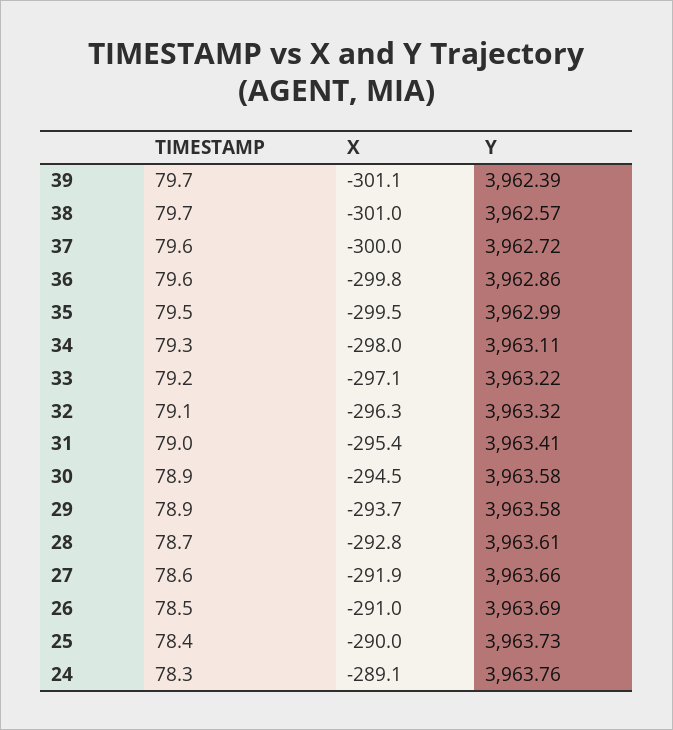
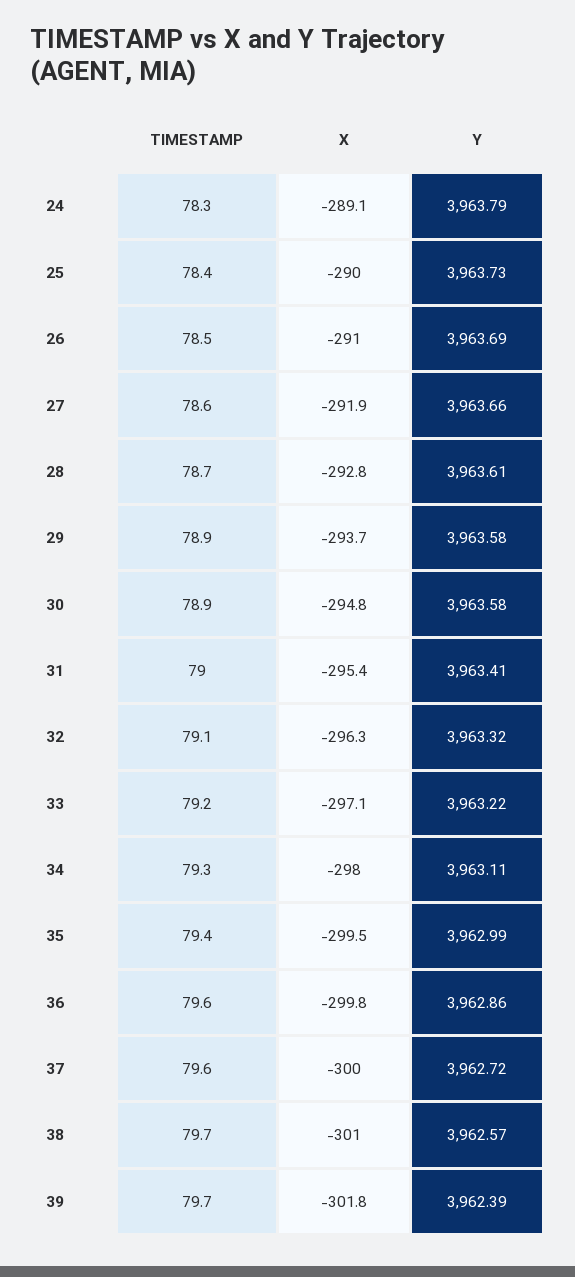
  {
    "TIMESTAMP": {
      "39": 79.7,
      "38": 79.7,
      "37": 79.6,
      "36": 79.6,
-     "35": 79.5,
+     "35": 79.4,
      "34": 79.3,
      "33": 79.2,
      "32": 79.1,
      "31": 79,
      "30": 78.9,
      "29": 78.9,
      "28": 78.7,
      "27": 78.6,
      "26": 78.5,
      "25": 78.4,
      "24": 78.3
    },
    "X": {
-     "39": -301.1,
+     "39": -301.8,
      "38": -301,
      "37": -300,
      "36": -299.8,
      "35": -299.5,
      "34": -298,
      "33": -297.1,
      "32": -296.3,
      "31": -295.4,
-     "30": -294.5,
+     "30": -294.8,
      "29": -293.7,
      "28": -292.8,
      "27": -291.9,
      "26": -291,
      "25": -290,
      "24": -289.1
    },
    "Y": {
      "39": 3962.39,
      "38": 3962.57,
      "37": 3962.72,
      "36": 3962.86,
      "35": 3962.99,
      "34": 3963.11,
      "33": 3963.22,
      "32": 3963.32,
      "31": 3963.41,
      "30": 3963.58,
      "29": 3963.58,
      "28": 3963.61,
      "27": 3963.66,
      "26": 3963.69,
      "25": 3963.73,
-     "24": 3963.76
+     "24": 3963.79
    }
  }

